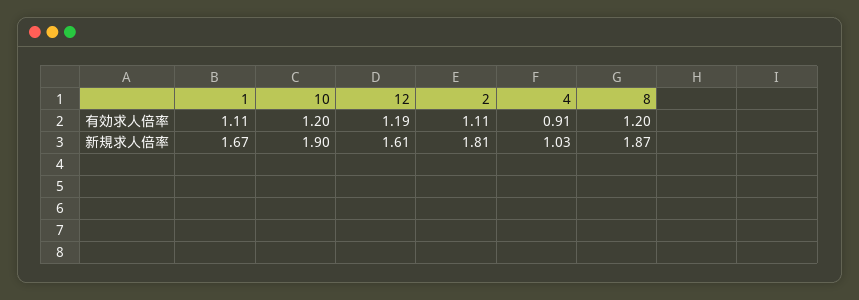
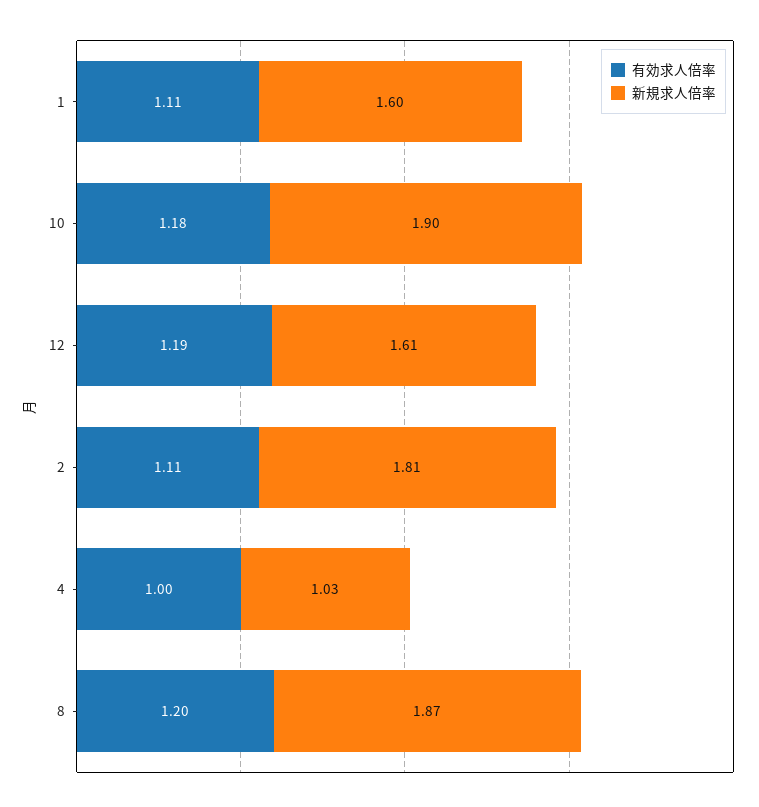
  {
    "有効求人倍率": {
      "1": 1.11,
-     "10": 1.2,
+     "10": 1.18,
      "12": 1.19,
      "2": 1.11,
-     "4": 0.91,
+     "4": 1,
      "8": 1.2
    },
    "新規求人倍率": {
-     "1": 1.67,
+     "1": 1.6,
      "10": 1.9,
      "12": 1.61,
      "2": 1.81,
      "4": 1.03,
      "8": 1.87
    }
  }

